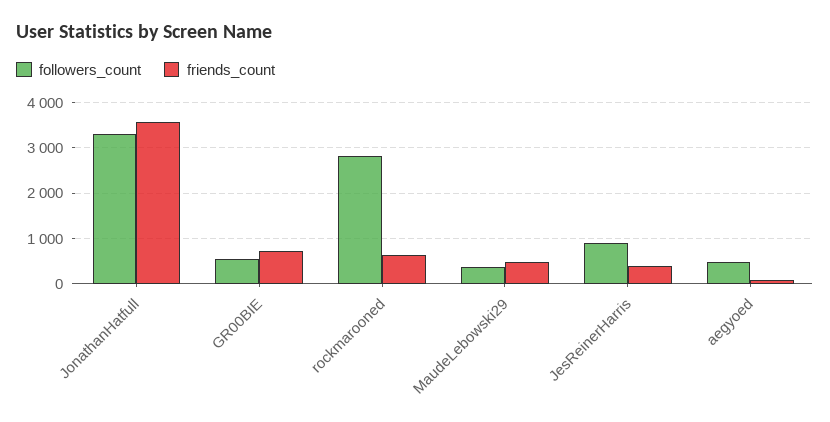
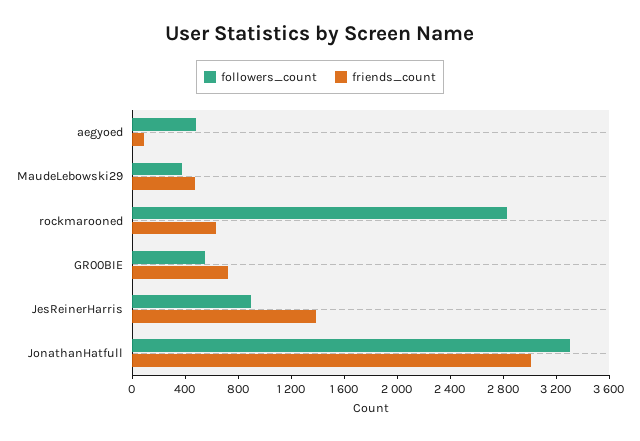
  {
    "followers_count": {
      "JonathanHatfull": 3300,
      "GR00BIE": 600,
      "rockmarooned": 2800,
      "MaudeLebowski29": 400,
      "JesReinerHarris": 900,
      "aegyoed": 500
    },
    "friends_count": {
-     "JonathanHatfull": 3600,
+     "JonathanHatfull": 3000,
      "GR00BIE": 700,
      "rockmarooned": 600,
      "MaudeLebowski29": 500,
-     "JesReinerHarris": 400,
+     "JesReinerHarris": 1400,
      "aegyoed": 100
    }
  }

